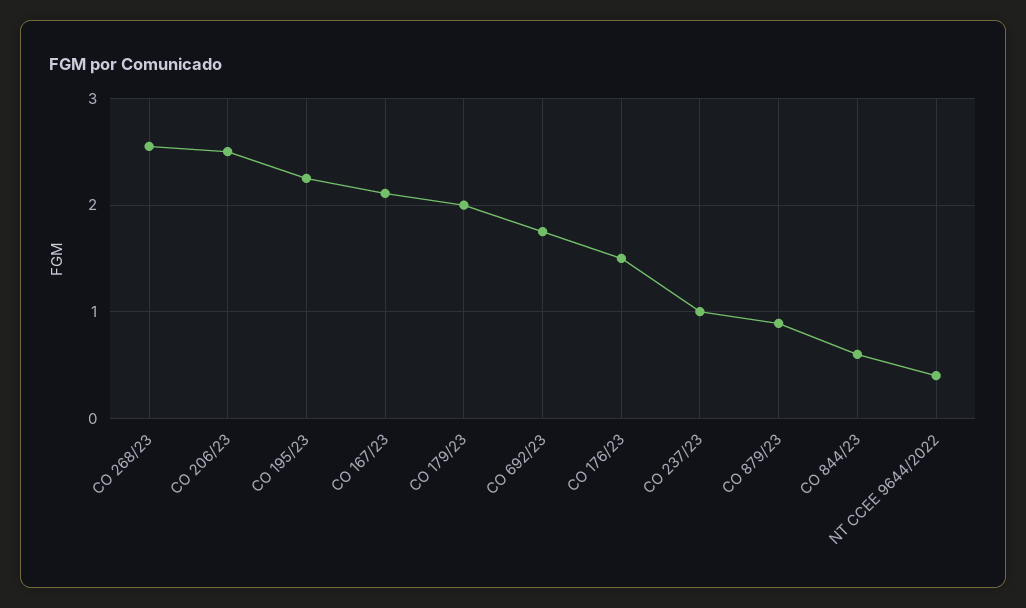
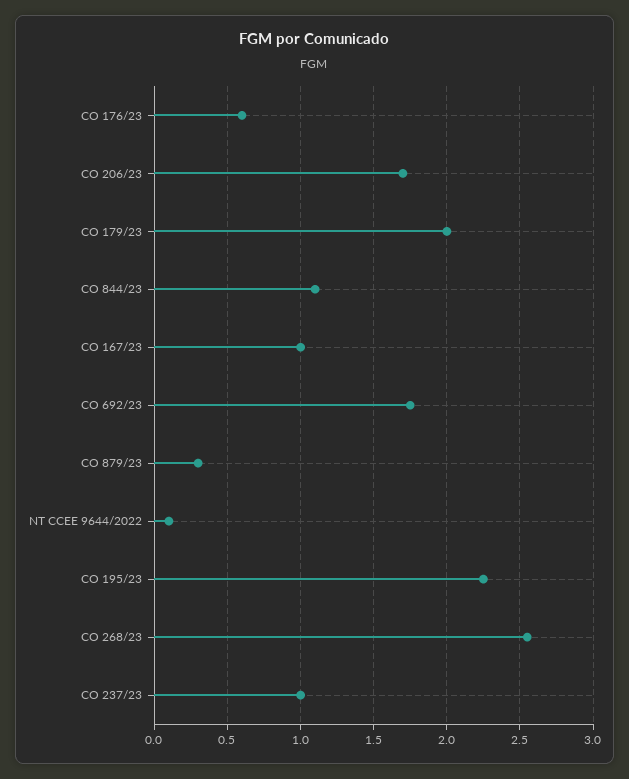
  {
    "CO 268/23": 2.55,
-   "CO 206/23": 2.5,
+   "CO 206/23": 1.7,
    "CO 195/23": 2.25,
-   "CO 167/23": 2.1,
+   "CO 167/23": 1,
    "CO 179/23": 2,
    "CO 692/23": 1.75,
-   "CO 176/23": 1.5,
+   "CO 176/23": 0.6,
    "CO 237/23": 1,
-   "CO 879/23": 0.9,
+   "CO 879/23": 0.3,
-   "CO 844/23": 0.6,
+   "CO 844/23": 1.1,
-   "NT CCEE 9644/2022": 0.4
+   "NT CCEE 9644/2022": 0.1
  }

